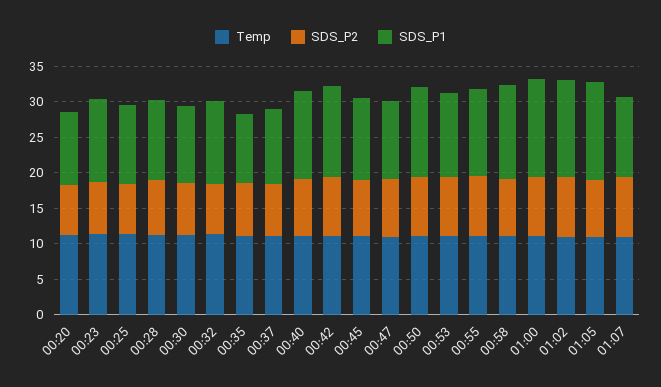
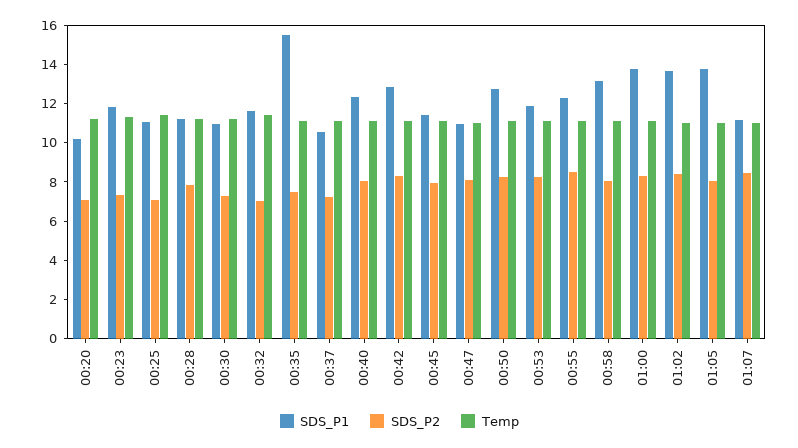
  {
    "Temp": {
      "00:20": 11,
      "00:23": 11.5,
      "00:25": 11.5,
      "00:28": 11,
      "00:30": 11,
      "00:32": 11.5,
      "00:35": 11,
      "00:37": 11,
      "00:40": 11,
      "00:42": 11,
      "00:45": 11,
      "00:47": 11,
      "00:50": 11,
      "00:53": 11,
      "00:55": 11,
      "00:58": 11,
      "01:00": 11,
      "01:02": 11,
      "01:05": 11,
      "01:07": 11
    },
    "SDS_P2": {
      "00:20": 7,
      "00:23": 7.5,
      "00:25": 7,
      "00:28": 8,
      "00:30": 7.5,
      "00:32": 7,
      "00:35": 7.5,
      "00:37": 7.5,
      "00:40": 8,
      "00:42": 8.5,
      "00:45": 8,
      "00:47": 8,
      "00:50": 8,
      "00:53": 8.5,
      "00:55": 8.5,
      "00:58": 8,
      "01:00": 8.5,
      "01:02": 8.5,
      "01:05": 8,
      "01:07": 8.5
    },
    "SDS_P1": {
      "00:20": 10,
      "00:23": 12,
      "00:25": 11,
      "00:28": 11,
      "00:30": 11,
      "00:32": 11.5,
-     "00:35": 10,
+     "00:35": 15.5,
      "00:37": 10.5,
      "00:40": 12.5,
      "00:42": 13,
      "00:45": 11.5,
      "00:47": 11,
      "00:50": 13,
      "00:53": 12,
      "00:55": 12.5,
      "00:58": 13,
      "01:00": 14,
      "01:02": 13.5,
      "01:05": 14,
      "01:07": 11
    }
  }

